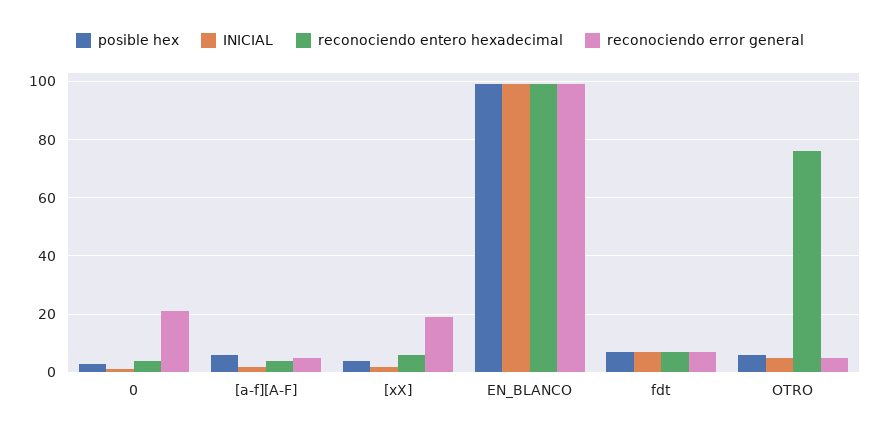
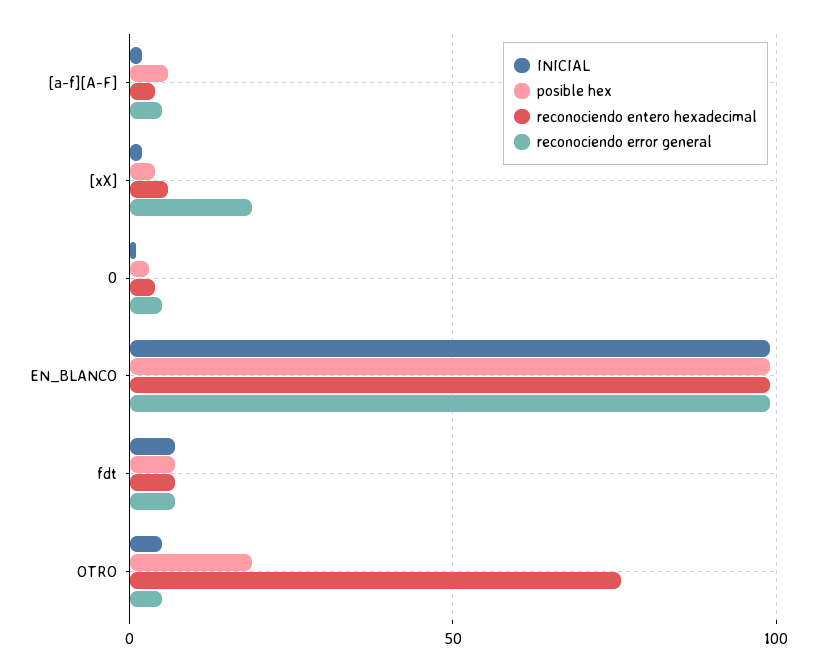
  {
    "posible hex": {
      "0": 5,
      "[a-f][A-F]": 5,
      "[xX]": 5,
      "EN_BLANCO": 100,
      "fdt": 5,
-     "OTRO": 5
+     "OTRO": 20
    },
    "INICIAL": {
      "0": 0,
      "[a-f][A-F]": 0,
      "[xX]": 0,
      "EN_BLANCO": 100,
      "fdt": 5,
      "OTRO": 5
    },
    "reconociendo entero hexadecimal": {
      "0": 5,
      "[a-f][A-F]": 5,
      "[xX]": 5,
      "EN_BLANCO": 100,
      "fdt": 5,
      "OTRO": 75
    },
    "reconociendo error general": {
-     "0": 20,
+     "0": 5,
      "[a-f][A-F]": 5,
      "[xX]": 20,
      "EN_BLANCO": 100,
      "fdt": 5,
      "OTRO": 5
    }
  }

